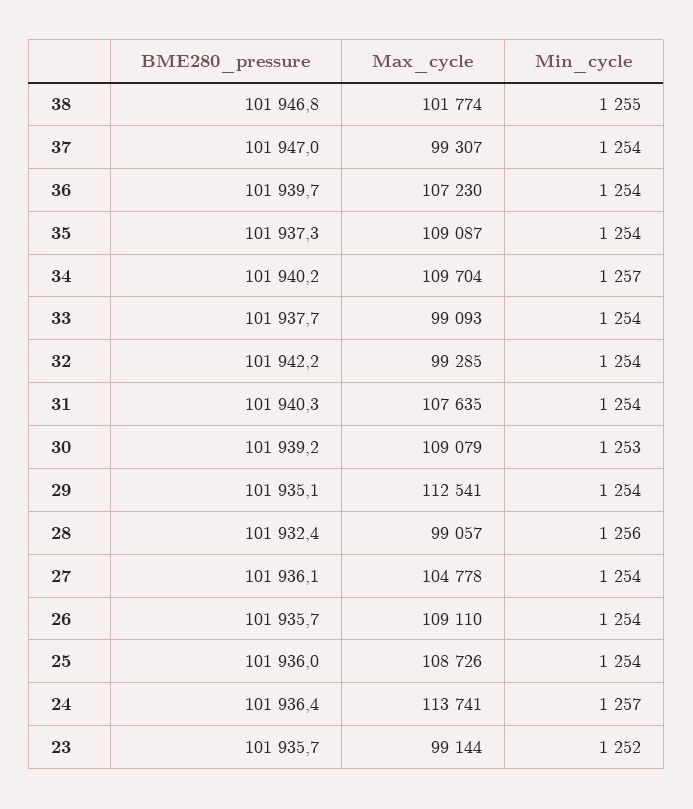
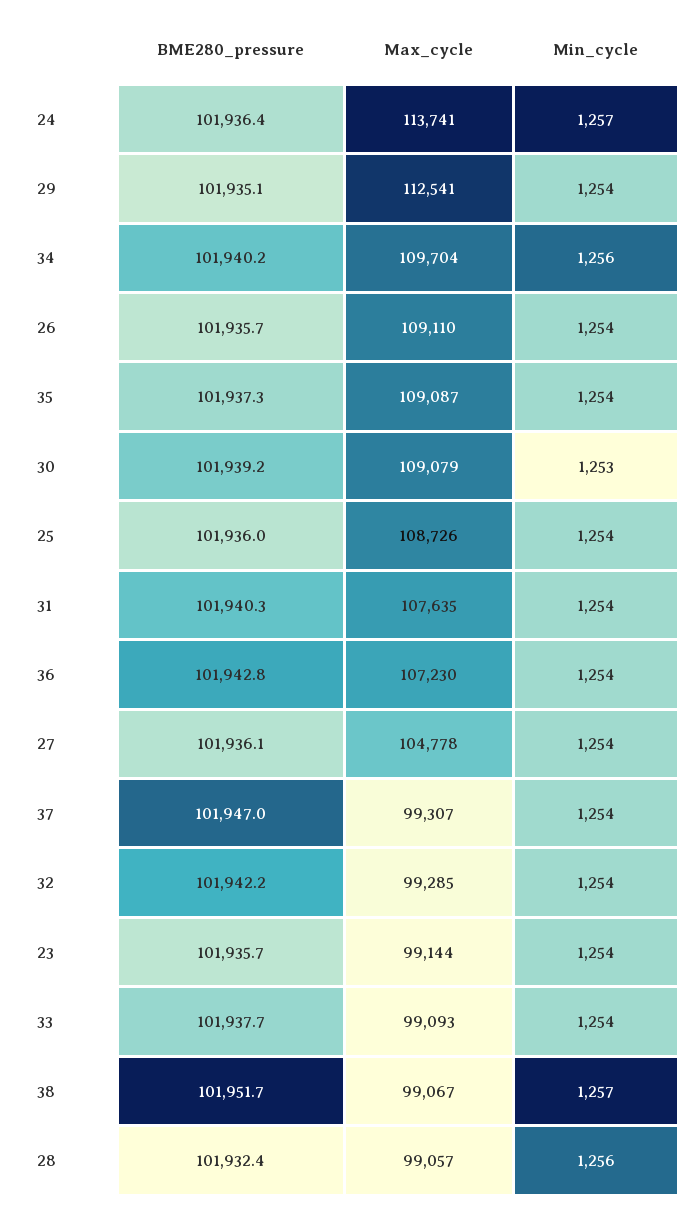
  {
    "BME280_pressure": {
-     "38": 101946.8,
+     "38": 101951.7,
      "37": 101947,
-     "36": 101939.7,
+     "36": 101942.8,
      "35": 101937.3,
      "34": 101940.2,
      "33": 101937.7,
      "32": 101942.2,
      "31": 101940.3,
      "30": 101939.2,
      "29": 101935.1,
      "28": 101932.4,
      "27": 101936.1,
      "26": 101935.7,
      "25": 101936,
      "24": 101936.4,
      "23": 101935.7
    },
    "Max_cycle": {
-     "38": 101774,
+     "38": 99067,
      "37": 99307,
      "36": 107230,
      "35": 109087,
      "34": 109704,
      "33": 99093,
      "32": 99285,
      "31": 107635,
      "30": 109079,
      "29": 112541,
      "28": 99057,
      "27": 104778,
      "26": 109110,
      "25": 108726,
      "24": 113741,
      "23": 99144
    },
    "Min_cycle": {
-     "38": 1255,
+     "38": 1257,
      "37": 1254,
      "36": 1254,
      "35": 1254,
-     "34": 1257,
+     "34": 1256,
      "33": 1254,
      "32": 1254,
      "31": 1254,
      "30": 1253,
      "29": 1254,
      "28": 1256,
      "27": 1254,
      "26": 1254,
      "25": 1254,
      "24": 1257,
-     "23": 1252
+     "23": 1254
    }
  }

